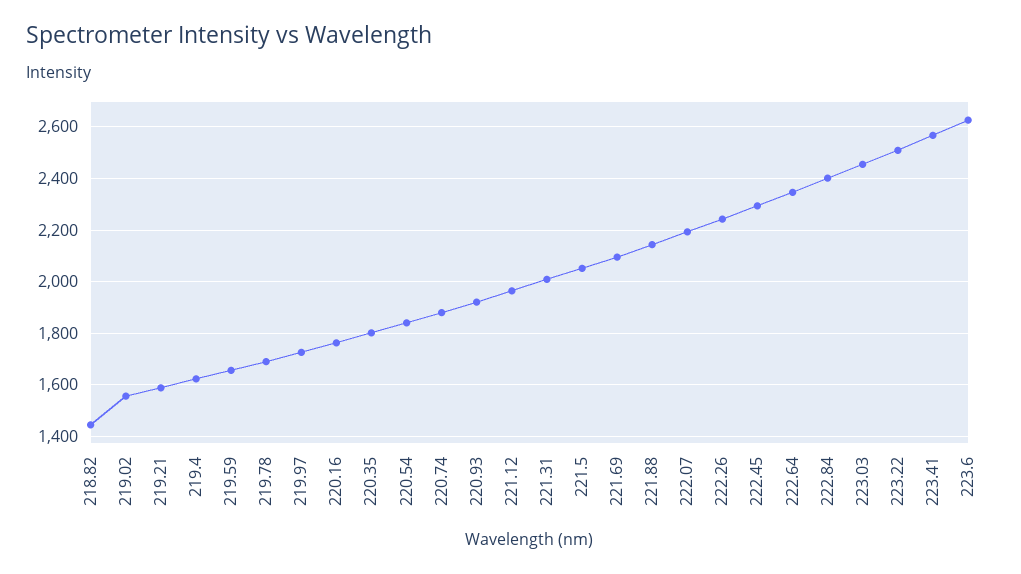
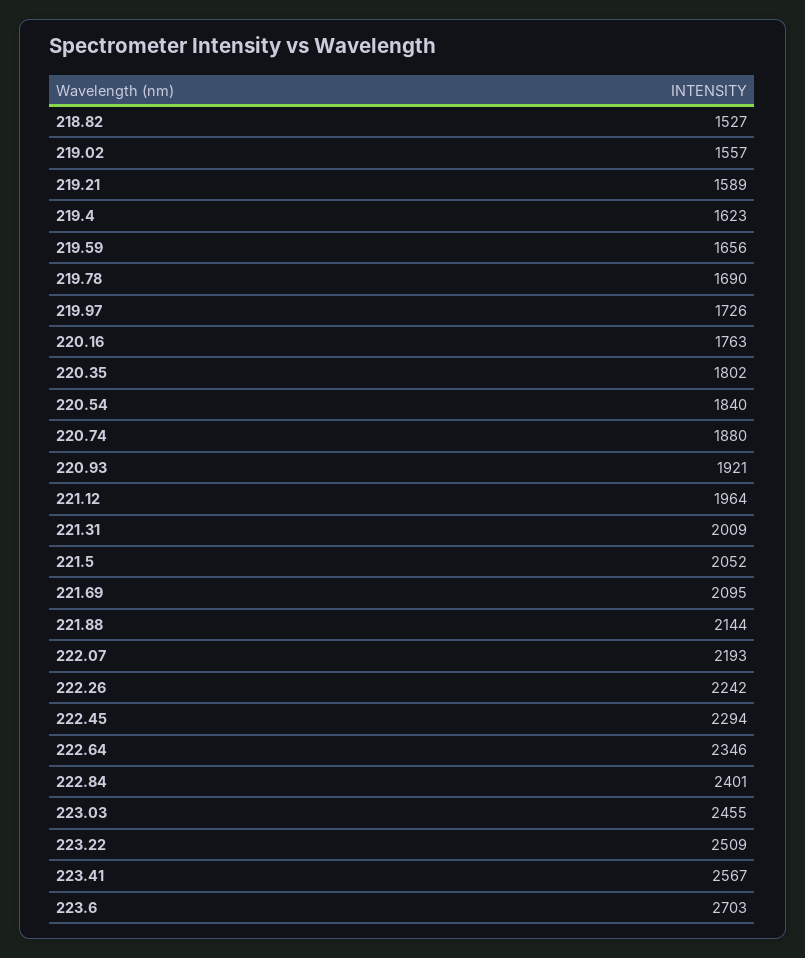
  {
-   "218.82": 1450,
+   "218.82": 1527,
    "219.02": 1557,
    "219.21": 1589,
    "219.4": 1623,
    "219.59": 1656,
    "219.78": 1690,
    "219.97": 1726,
    "220.16": 1763,
    "220.35": 1802,
    "220.54": 1840,
    "220.74": 1880,
    "220.93": 1921,
    "221.12": 1964,
    "221.31": 2009,
    "221.5": 2052,
    "221.69": 2095,
    "221.88": 2144,
    "222.07": 2193,
    "222.26": 2242,
    "222.45": 2294,
    "222.64": 2346,
    "222.84": 2401,
    "223.03": 2455,
    "223.22": 2509,
    "223.41": 2567,
-   "223.6": 2625
+   "223.6": 2703
  }

